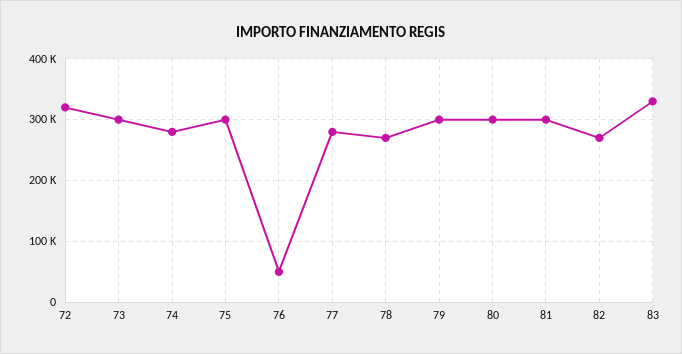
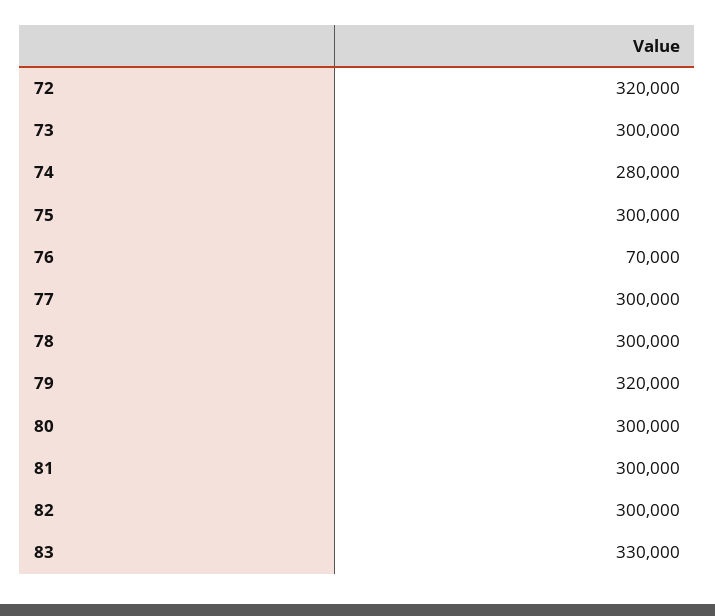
  {
    "72": 320000,
    "73": 300000,
    "74": 280000,
    "75": 300000,
-   "76": 50000,
+   "76": 70000,
-   "77": 280000,
+   "77": 300000,
-   "78": 270000,
+   "78": 300000,
-   "79": 300000,
+   "79": 320000,
    "80": 300000,
    "81": 300000,
-   "82": 270000,
+   "82": 300000,
    "83": 330000
  }

